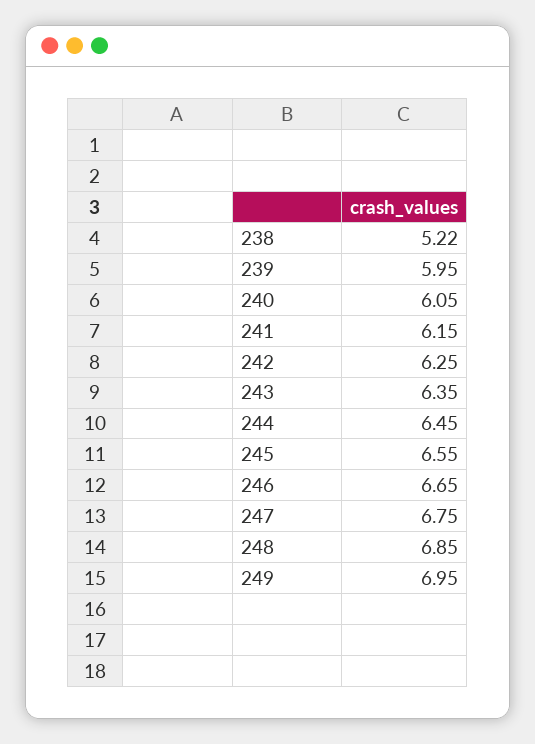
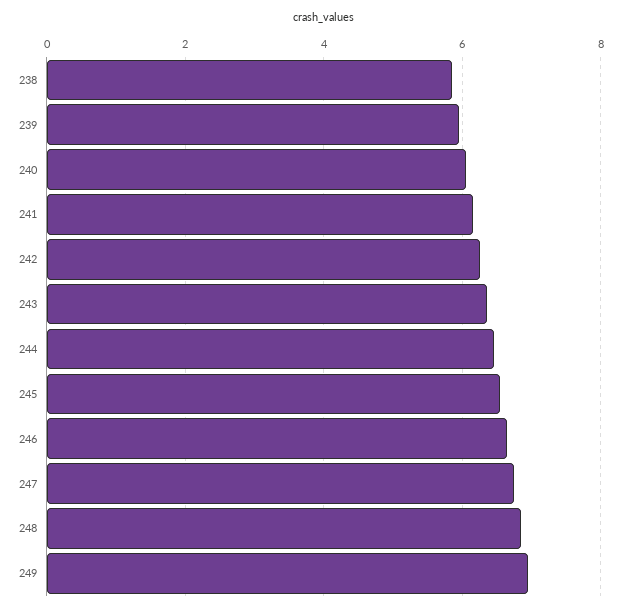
  {
-   "238": 5.22,
+   "238": 5.8,
    "239": 5.95,
    "240": 6.05,
    "241": 6.15,
    "242": 6.25,
    "243": 6.35,
    "244": 6.45,
    "245": 6.55,
    "246": 6.65,
    "247": 6.75,
    "248": 6.85,
    "249": 6.95
  }

